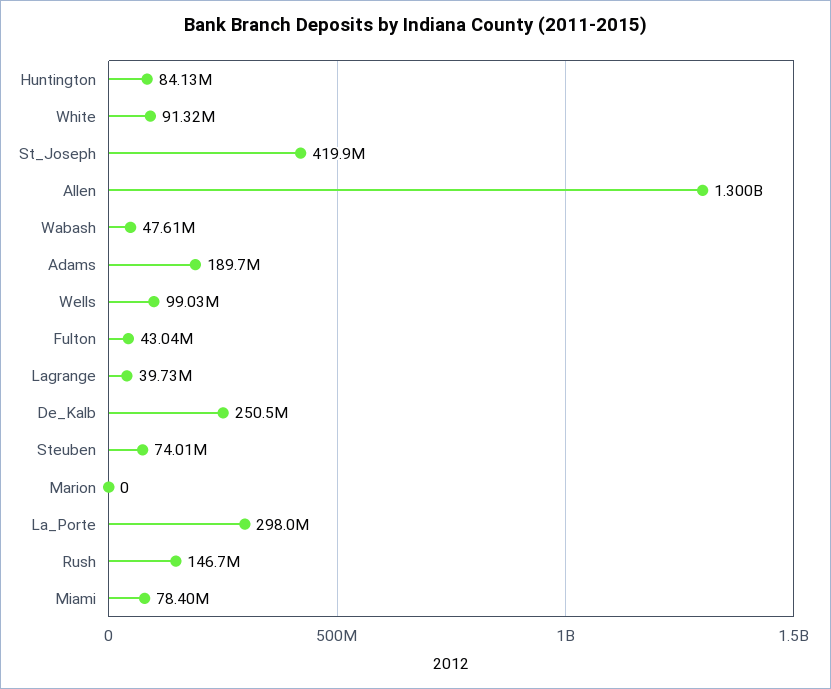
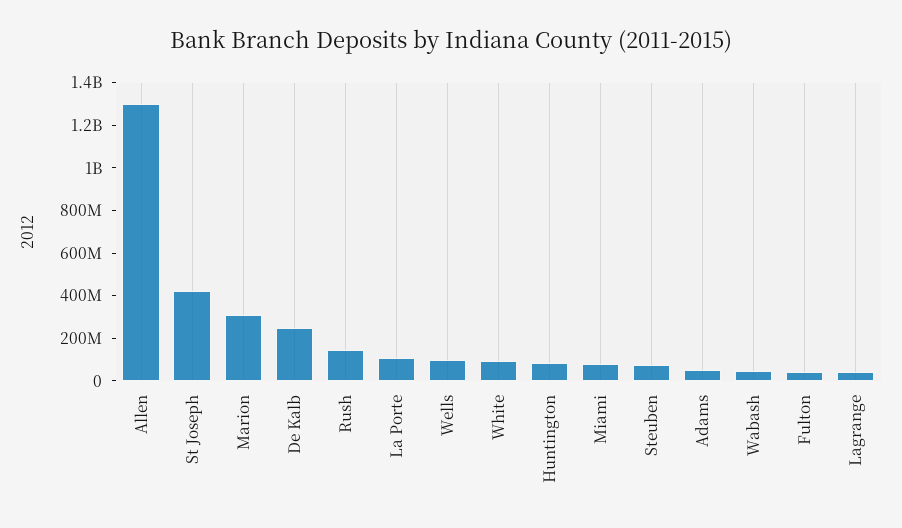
  {
    "Huntington": 84130000,
    "White": 91320000,
    "St_Joseph": 419900000,
    "Allen": 1300000000,
    "Wabash": 47610000,
-   "Adams": 189700000,
+   "Adams": 50000000,
    "Wells": 99030000,
    "Fulton": 43040000,
    "Lagrange": 39730000,
    "De_Kalb": 250500000,
    "Steuben": 74010000,
-   "Marion": 0,
+   "Marion": 300000000,
-   "La_Porte": 298000000,
+   "La_Porte": 100000000,
    "Rush": 146700000,
    "Miami": 78400000
  }

